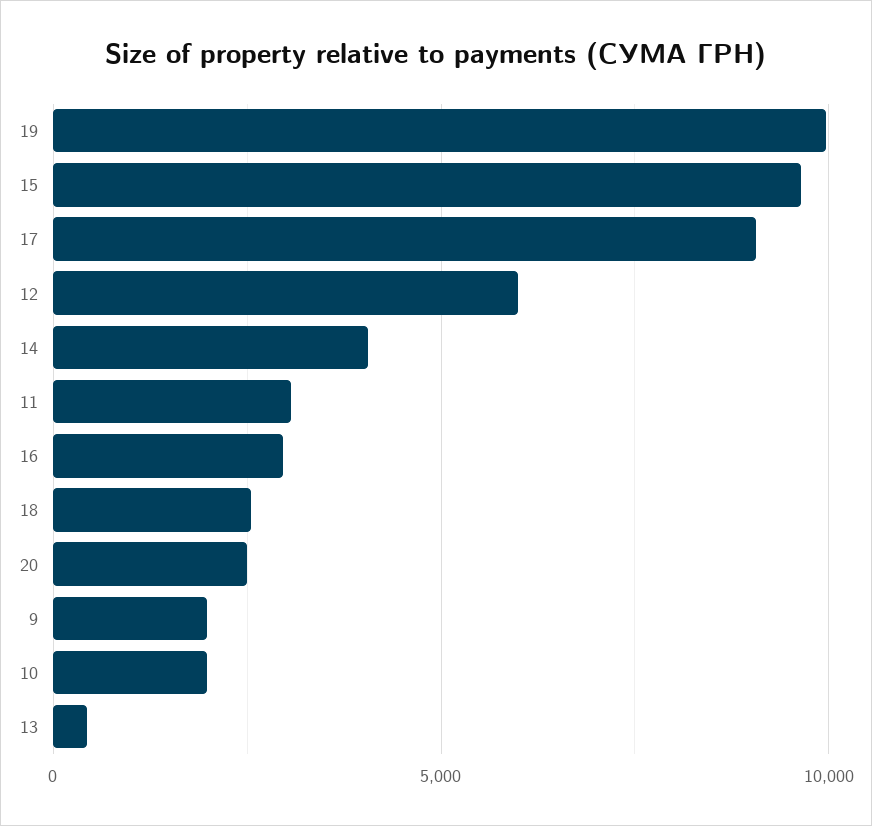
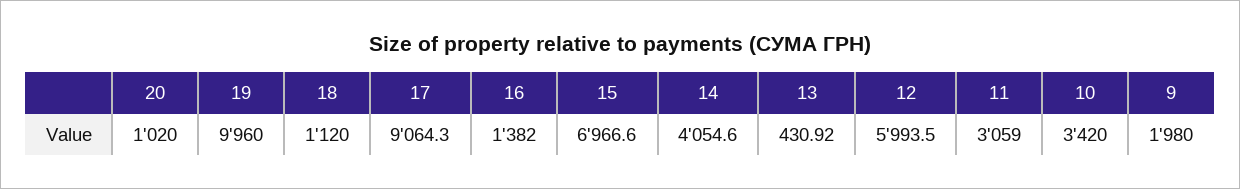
  {
    "19": 9960,
-   "15": 9500,
+   "15": 6966.6,
    "17": 9064.3,
    "12": 5993.5,
    "14": 4054.6,
    "11": 3059,
-   "16": 3000,
+   "16": 1382,
-   "18": 2500,
+   "18": 1120,
-   "20": 2500,
+   "20": 1020,
    "9": 1980,
-   "10": 2000,
+   "10": 3420,
    "13": 430.92
  }

